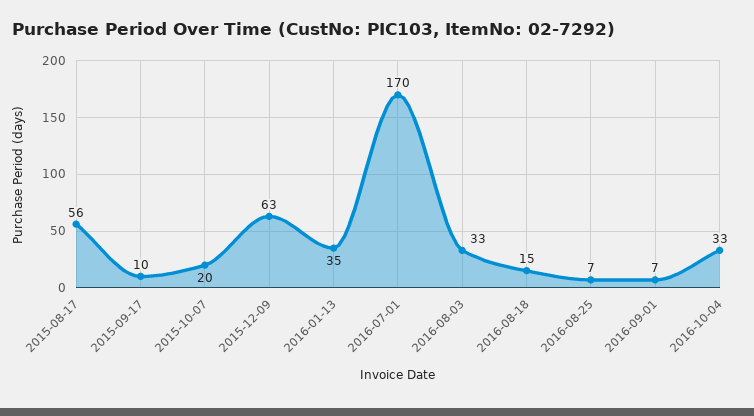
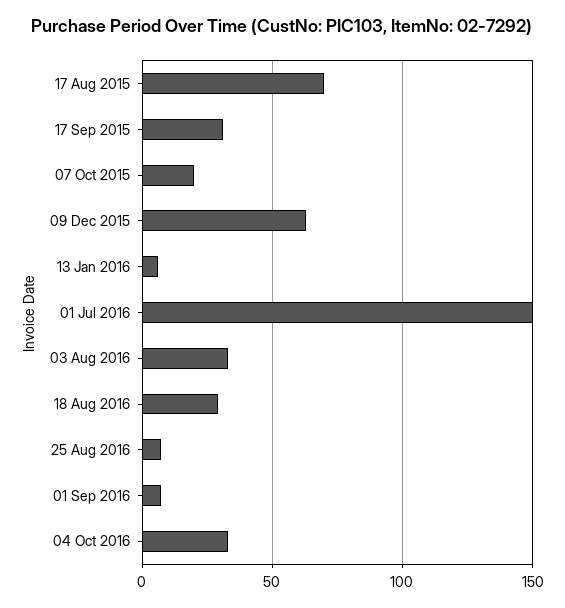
  {
-   "2015-08-17": 56,
+   "2015-08-17": 70,
-   "2015-09-17": 10,
+   "2015-09-17": 30,
    "2015-10-07": 20,
    "2015-12-09": 63,
-   "2016-01-13": 35,
+   "2016-01-13": 5,
-   "2016-07-01": 170,
+   "2016-07-01": 150,
    "2016-08-03": 33,
-   "2016-08-18": 15,
+   "2016-08-18": 30,
    "2016-08-25": 7,
    "2016-09-01": 7,
    "2016-10-04": 33
  }

